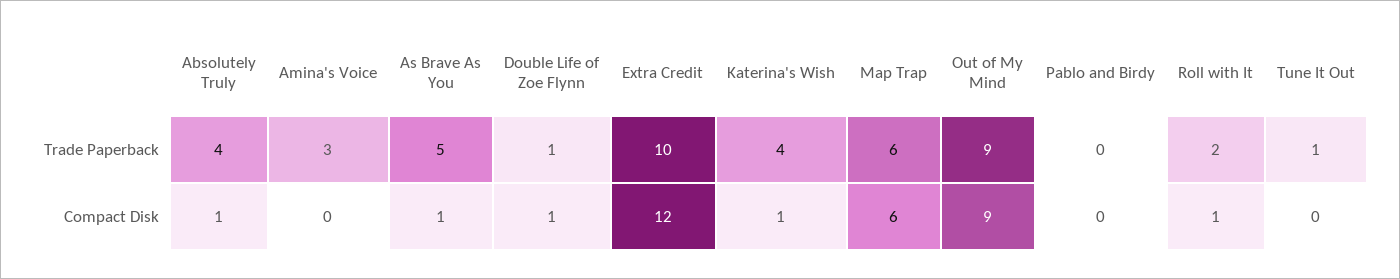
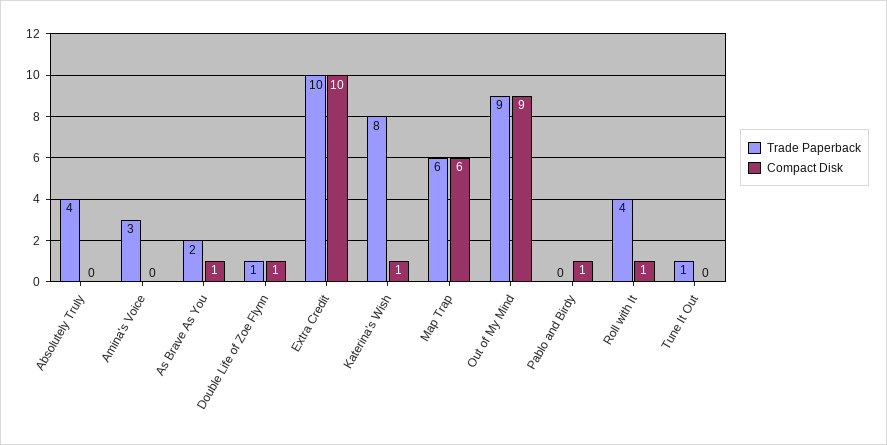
  {
    "Trade Paperback": {
      "Absolutely Truly": 4,
      "Amina's Voice": 3,
-     "As Brave As You": 5,
+     "As Brave As You": 2,
      "Double Life of Zoe Flynn": 1,
      "Extra Credit": 10,
-     "Katerina's Wish": 4,
+     "Katerina's Wish": 8,
      "Map Trap": 6,
      "Out of My Mind": 9,
      "Pablo and Birdy": 0,
-     "Roll with It": 2,
+     "Roll with It": 4,
      "Tune It Out": 1
    },
    "Compact Disk": {
-     "Absolutely Truly": 1,
+     "Absolutely Truly": 0,
      "Amina's Voice": 0,
      "As Brave As You": 1,
      "Double Life of Zoe Flynn": 1,
-     "Extra Credit": 12,
+     "Extra Credit": 10,
      "Katerina's Wish": 1,
      "Map Trap": 6,
      "Out of My Mind": 9,
-     "Pablo and Birdy": 0,
+     "Pablo and Birdy": 1,
      "Roll with It": 1,
      "Tune It Out": 0
    }
  }

